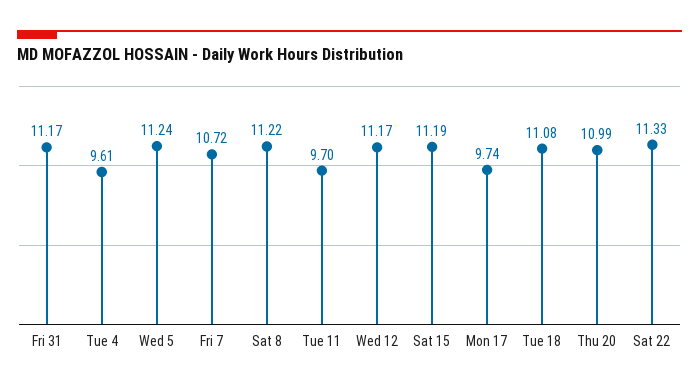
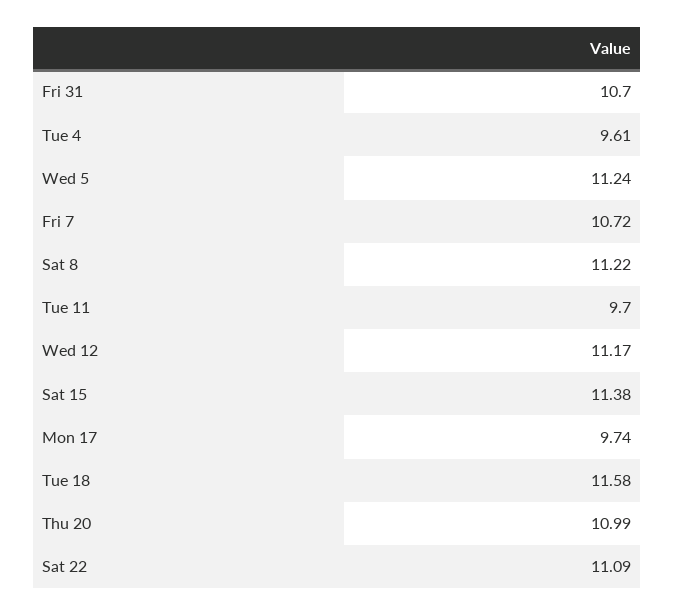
  {
-   "Fri 31": 11.17,
+   "Fri 31": 10.7,
    "Tue 4": 9.61,
    "Wed 5": 11.24,
    "Fri 7": 10.72,
    "Sat 8": 11.22,
    "Tue 11": 9.7,
    "Wed 12": 11.17,
-   "Sat 15": 11.19,
+   "Sat 15": 11.38,
    "Mon 17": 9.74,
-   "Tue 18": 11.08,
+   "Tue 18": 11.58,
    "Thu 20": 10.99,
-   "Sat 22": 11.33
+   "Sat 22": 11.09
  }

